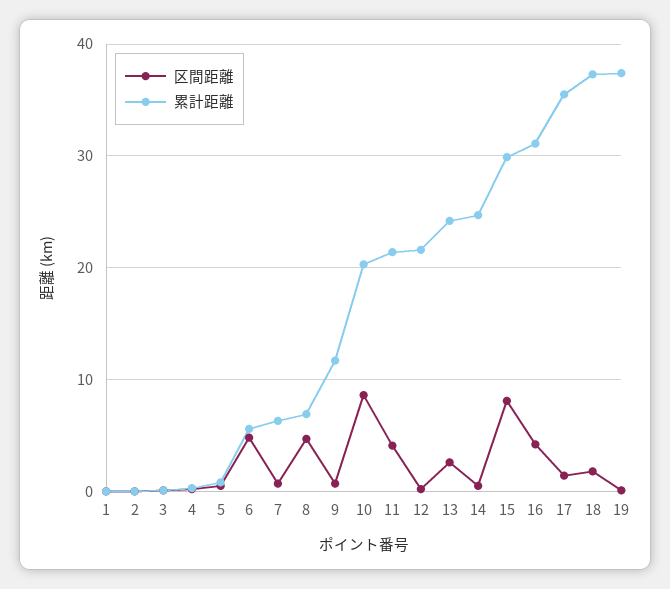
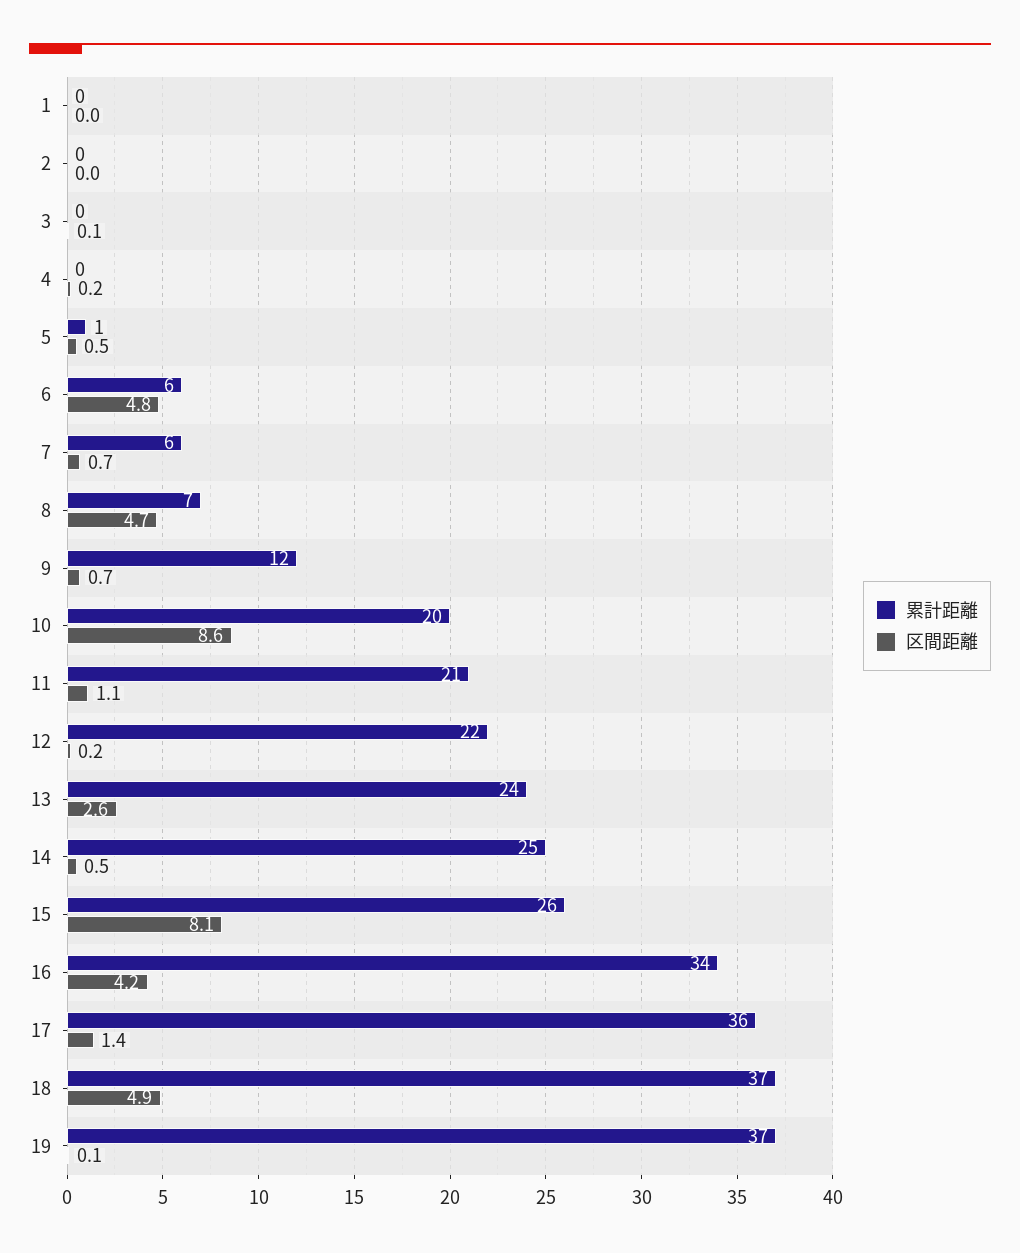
  {
    "区間距離": {
      "1": 0,
      "2": 0,
      "3": 0.1,
      "4": 0.2,
      "5": 0.5,
      "6": 4.8,
      "7": 0.7,
      "8": 4.7,
      "9": 0.7,
      "10": 8.6,
-     "11": 4,
+     "11": 1.1,
      "12": 0.2,
      "13": 2.6,
      "14": 0.5,
      "15": 8.1,
      "16": 4.2,
      "17": 1.4,
-     "18": 2,
+     "18": 4.9,
      "19": 0.1
    },
    "累計距離": {
      "1": 0,
      "2": 0,
      "3": 0,
      "4": 0,
      "5": 1,
      "6": 6,
      "7": 6,
      "8": 7,
      "9": 12,
      "10": 20,
      "11": 21,
      "12": 22,
      "13": 24,
      "14": 25,
-     "15": 30,
+     "15": 26,
-     "16": 31,
+     "16": 34,
      "17": 36,
      "18": 37,
      "19": 37
    }
  }

